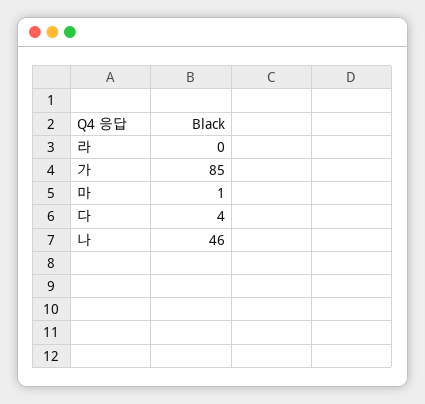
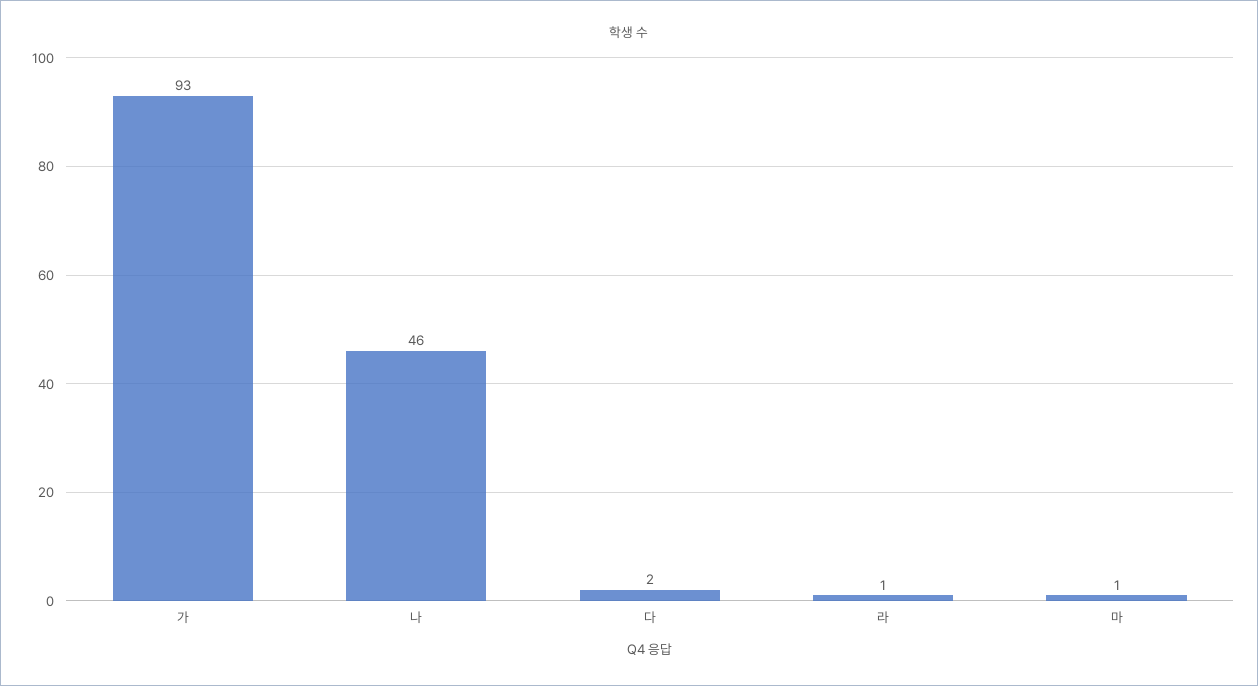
  {
-   "라": 0,
+   "라": 1,
-   "가": 85,
+   "가": 93,
    "마": 1,
-   "다": 4,
+   "다": 2,
    "나": 46
  }

